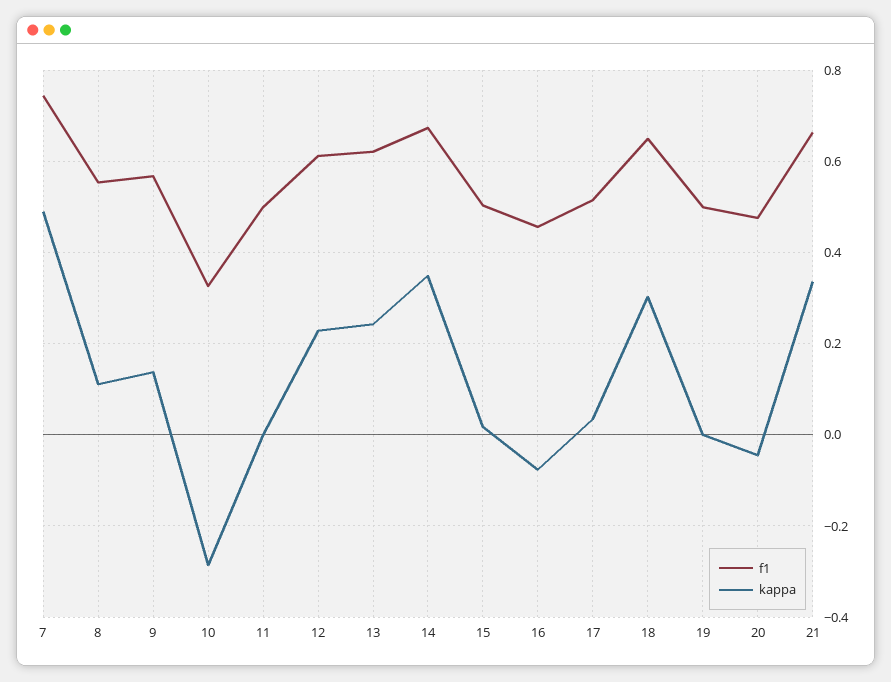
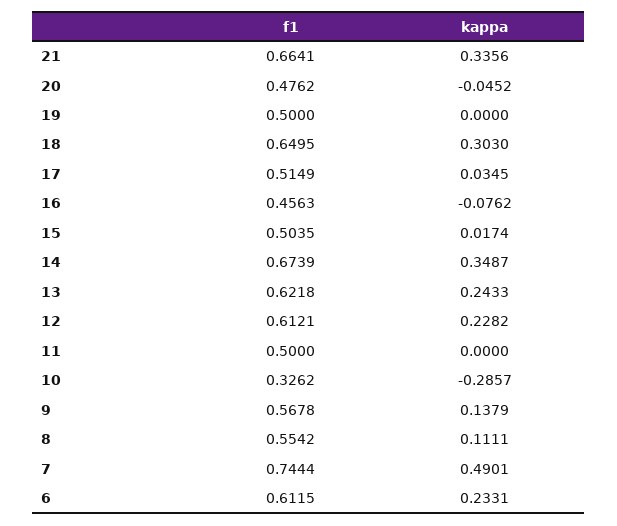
  {
    "f1": {
      "7": 0.7444,
      "8": 0.5542,
      "9": 0.5678,
      "10": 0.3262,
      "11": 0.5,
      "12": 0.6121,
      "13": 0.6218,
      "14": 0.6739,
      "15": 0.5035,
      "16": 0.4563,
      "17": 0.5149,
      "18": 0.6495,
      "19": 0.5,
      "20": 0.4762,
-     "21": 0.6641
+     "21": 0.6641,
+     "6": 0.6115
    },
    "kappa": {
      "7": 0.4901,
      "8": 0.1111,
      "9": 0.1379,
      "10": -0.2857,
      "11": 0,
      "12": 0.2282,
      "13": 0.2433,
      "14": 0.3487,
      "15": 0.0174,
      "16": -0.0762,
      "17": 0.0345,
      "18": 0.303,
      "19": 0,
      "20": -0.0452,
-     "21": 0.3356
+     "21": 0.3356,
+     "6": 0.2331
    }
  }

